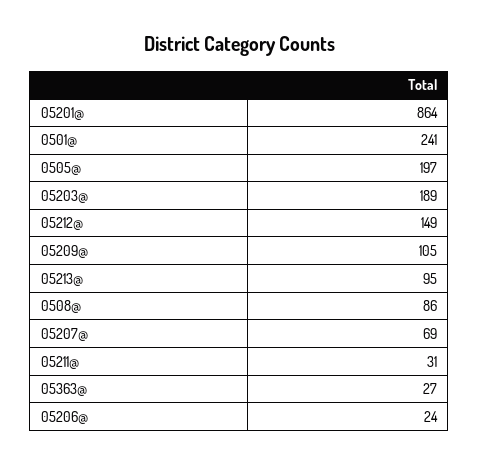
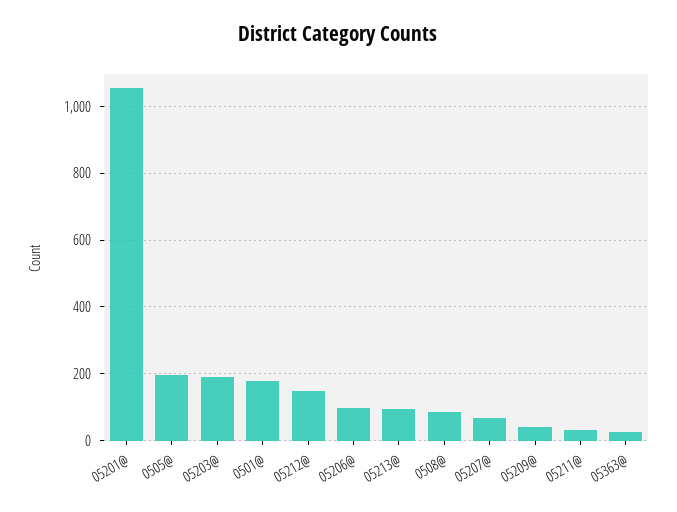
  {
-   "05201@": 864,
+   "05201@": 1060,
-   "0501@": 241,
+   "0501@": 180,
    "0505@": 197,
    "05203@": 189,
    "05212@": 149,
-   "05209@": 105,
+   "05209@": 40,
    "05213@": 95,
    "0508@": 86,
    "05207@": 69,
    "05211@": 31,
    "05363@": 27,
-   "05206@": 24
+   "05206@": 100
  }

